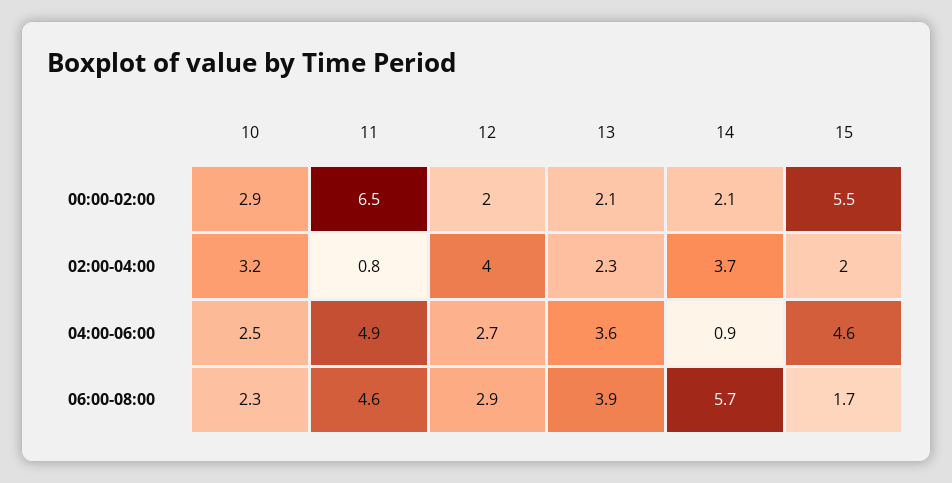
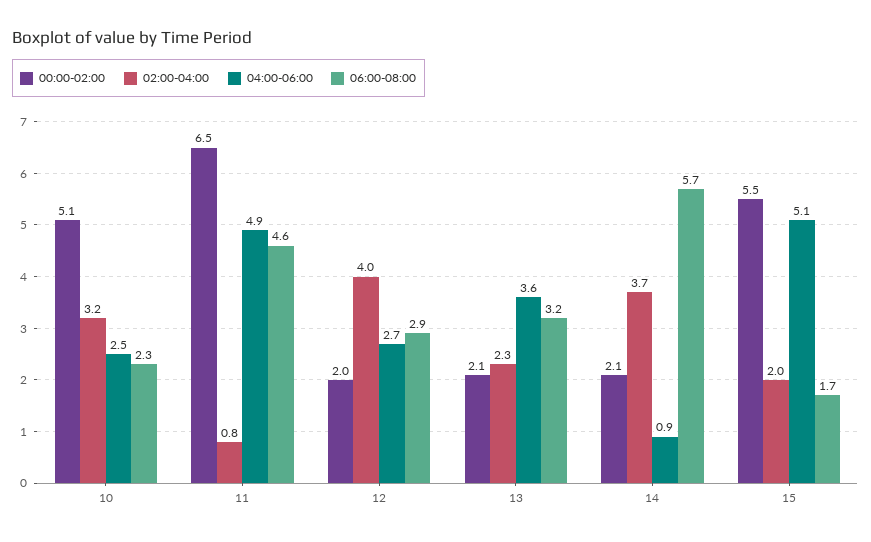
  {
    "00:00-02:00": {
-     "10": 2.9,
+     "10": 5.1,
      "11": 6.5,
      "12": 2,
      "13": 2.1,
      "14": 2.1,
      "15": 5.5
    },
    "02:00-04:00": {
      "10": 3.2,
      "11": 0.8,
      "12": 4,
      "13": 2.3,
      "14": 3.7,
      "15": 2
    },
    "04:00-06:00": {
      "10": 2.5,
      "11": 4.9,
      "12": 2.7,
      "13": 3.6,
      "14": 0.9,
-     "15": 4.6
+     "15": 5.1
    },
    "06:00-08:00": {
      "10": 2.3,
      "11": 4.6,
      "12": 2.9,
-     "13": 3.9,
+     "13": 3.2,
      "14": 5.7,
      "15": 1.7
    }
  }

